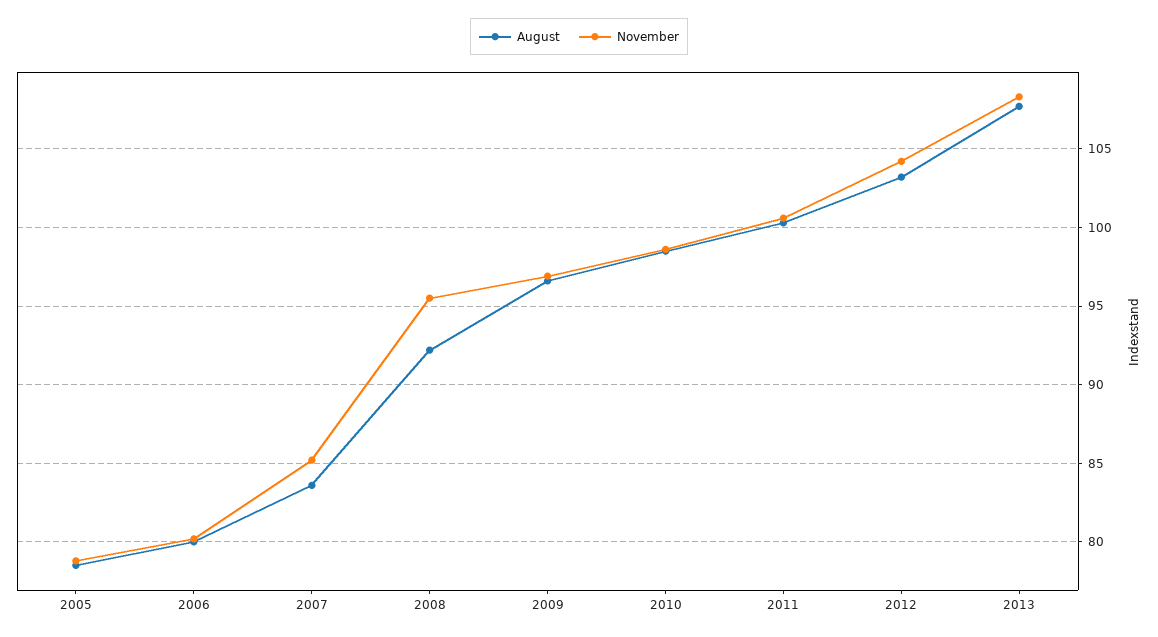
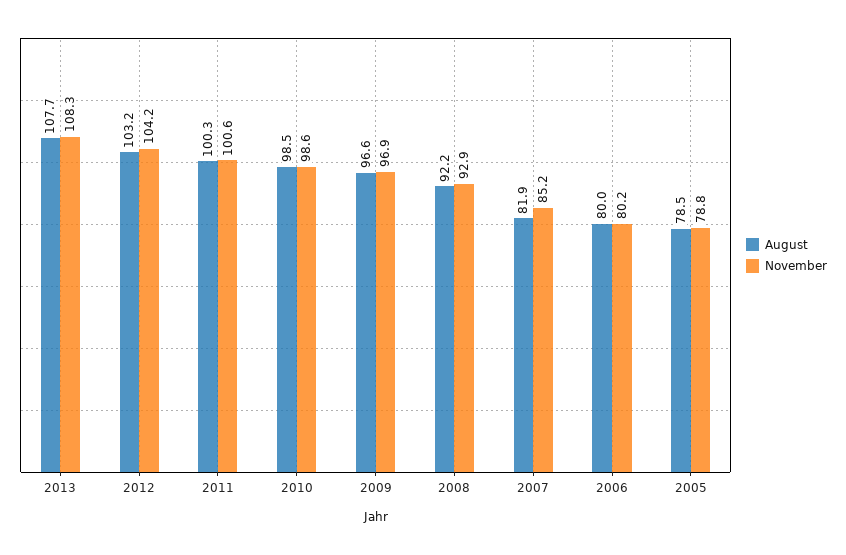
  {
    "August": {
      "2005": 78.5,
      "2006": 80,
-     "2007": 83.5,
+     "2007": 81.9,
      "2008": 92.2,
      "2009": 96.6,
      "2010": 98.5,
      "2011": 100.3,
      "2012": 103.2,
      "2013": 107.7
    },
    "November": {
      "2005": 78.8,
      "2006": 80.2,
      "2007": 85.2,
-     "2008": 95.5,
+     "2008": 92.9,
      "2009": 96.9,
      "2010": 98.6,
      "2011": 100.6,
      "2012": 104.2,
      "2013": 108.3
    }
  }

